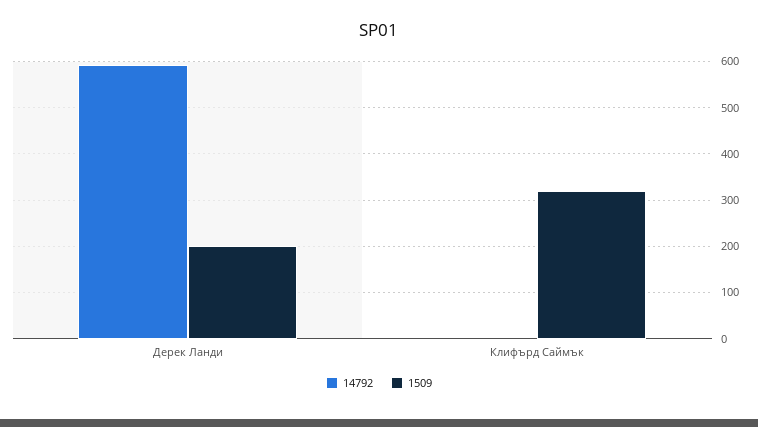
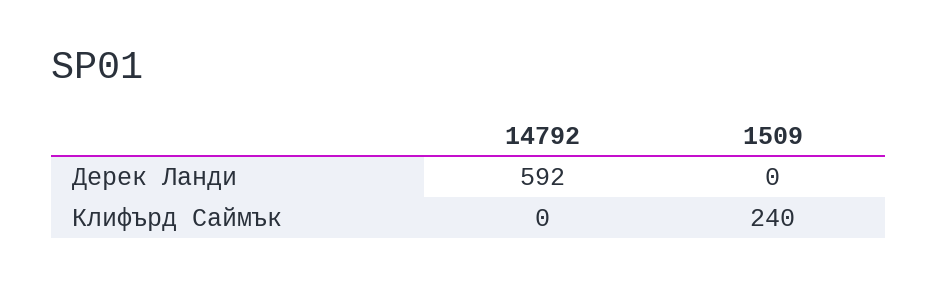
  {
    "14792": {
      "Дерек Ланди": 592,
      "Клифърд Саймък": 0
    },
    "1509": {
-     "Дерек Ланди": 200,
+     "Дерек Ланди": 0,
-     "Клифърд Саймък": 320
+     "Клифърд Саймък": 240
    }
  }

